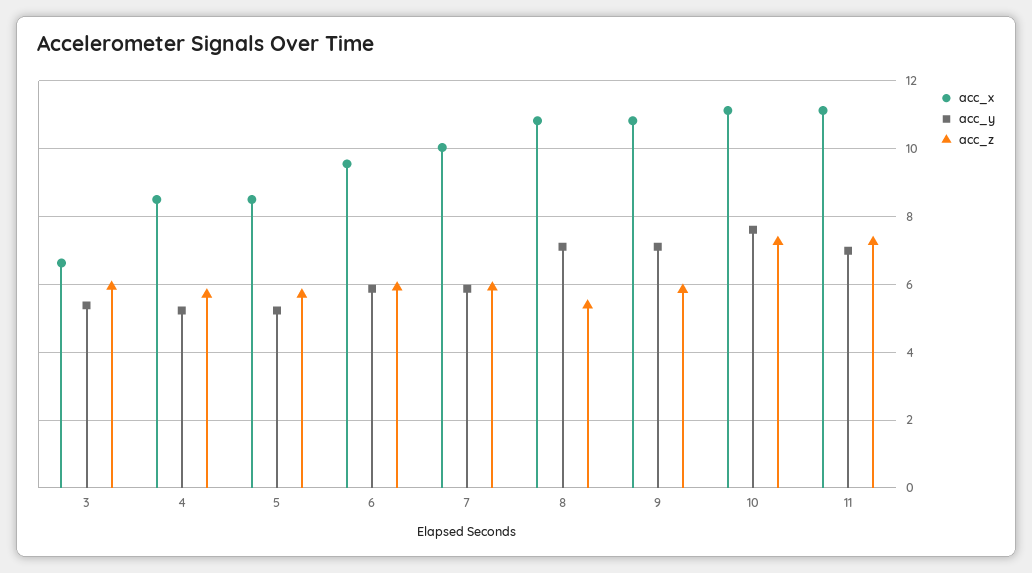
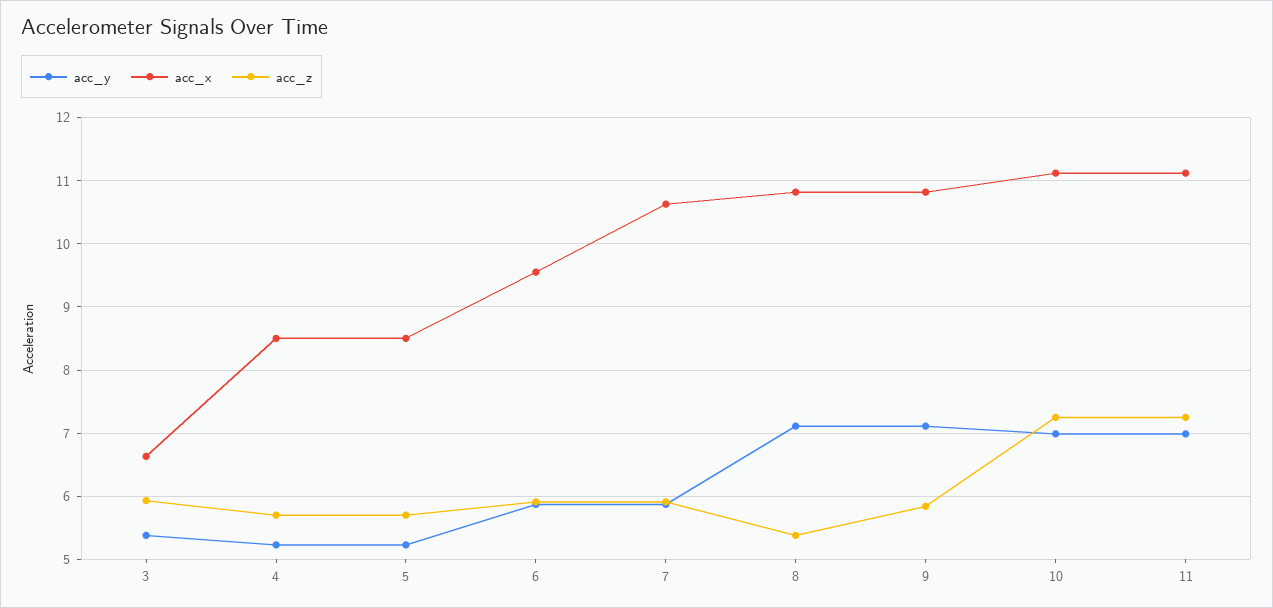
  {
    "acc_x": {
      "3": 6.6,
      "4": 8.5,
      "5": 8.5,
      "6": 9.6,
-     "7": 10,
+     "7": 10.6,
      "8": 10.8,
      "9": 10.8,
      "10": 11.1,
      "11": 11.1
    },
    "acc_y": {
      "3": 5.4,
      "4": 5.2,
      "5": 5.2,
      "6": 5.9,
      "7": 5.9,
      "8": 7.1,
      "9": 7.1,
-     "10": 7.6,
+     "10": 7,
      "11": 7
    },
    "acc_z": {
      "3": 5.9,
      "4": 5.7,
      "5": 5.7,
      "6": 5.9,
      "7": 5.9,
      "8": 5.4,
      "9": 5.8,
      "10": 7.3,
      "11": 7.3
    }
  }

